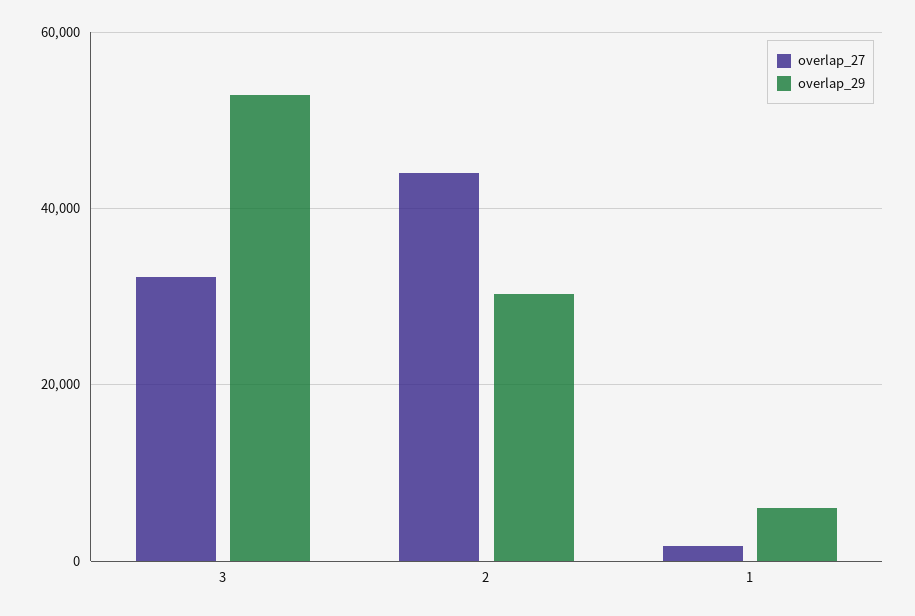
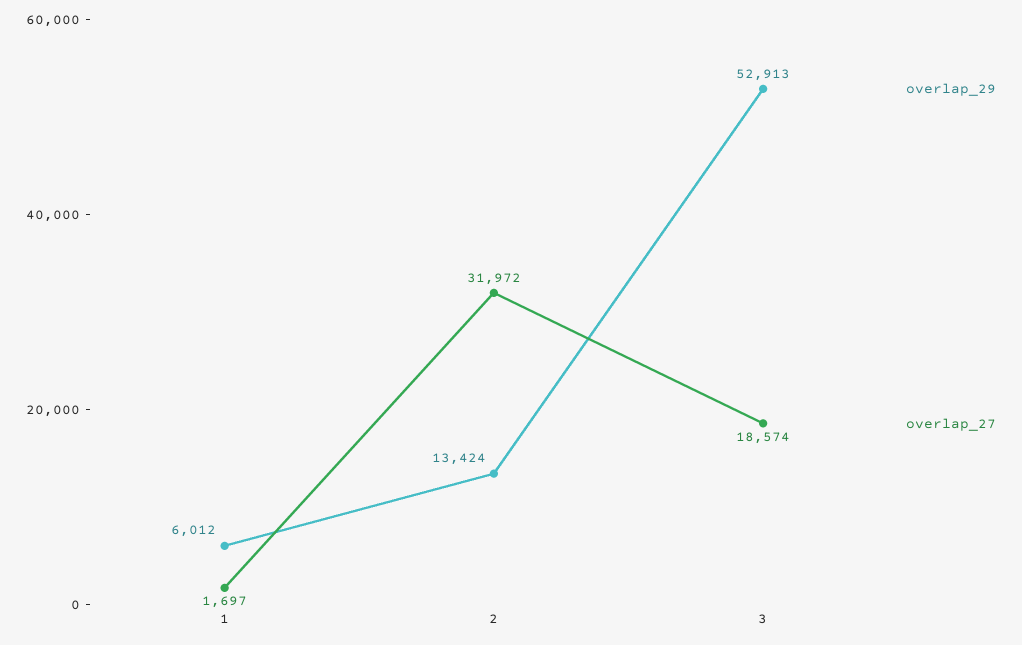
  {
    "overlap_27": {
-     "3": 32000,
+     "3": 18574,
-     "2": 44000,
+     "2": 31972,
      "1": 1697
    },
    "overlap_29": {
      "3": 52913,
-     "2": 30000,
+     "2": 13424,
      "1": 6012
    }
  }

